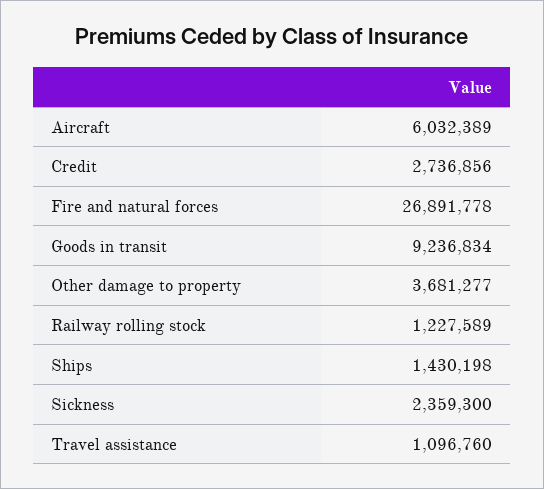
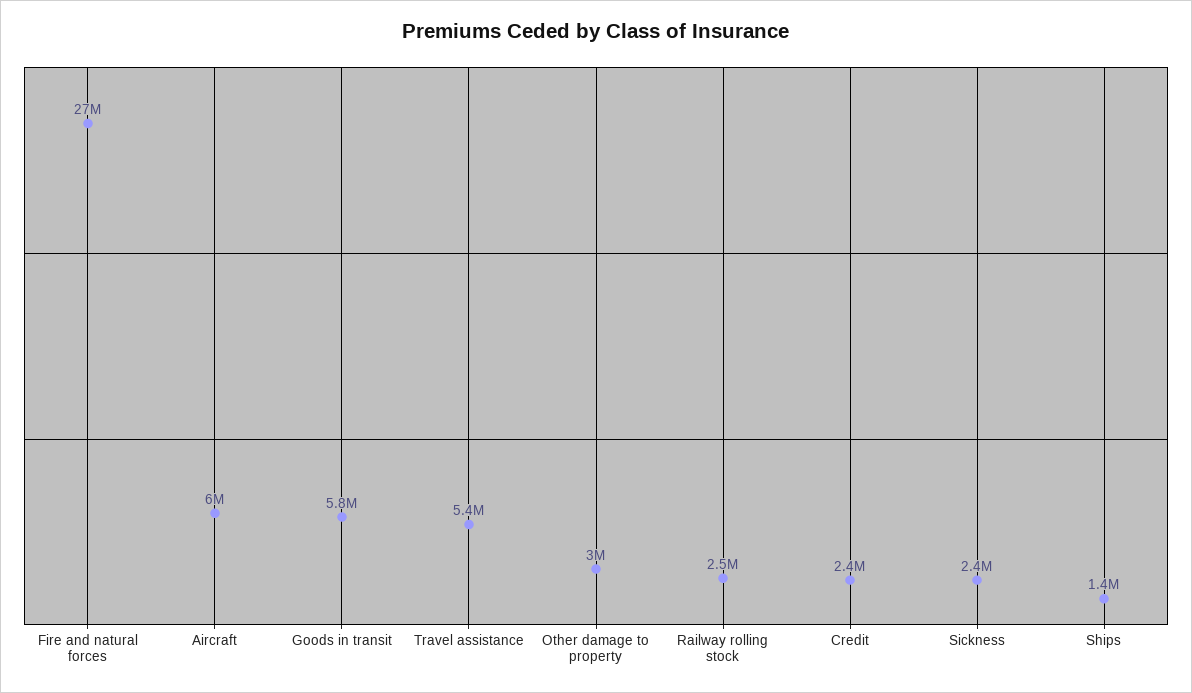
  {
    "Aircraft": 6032389,
-   "Credit": 2736856,
+   "Credit": 2400000,
    "Fire and natural forces": 26891778,
-   "Goods in transit": 9236834,
+   "Goods in transit": 5800000,
-   "Other damage to property": 3681277,
+   "Other damage to property": 3000000,
-   "Railway rolling stock": 1227589,
+   "Railway rolling stock": 2500000,
    "Ships": 1430198,
    "Sickness": 2359300,
-   "Travel assistance": 1096760
+   "Travel assistance": 5400000
  }

